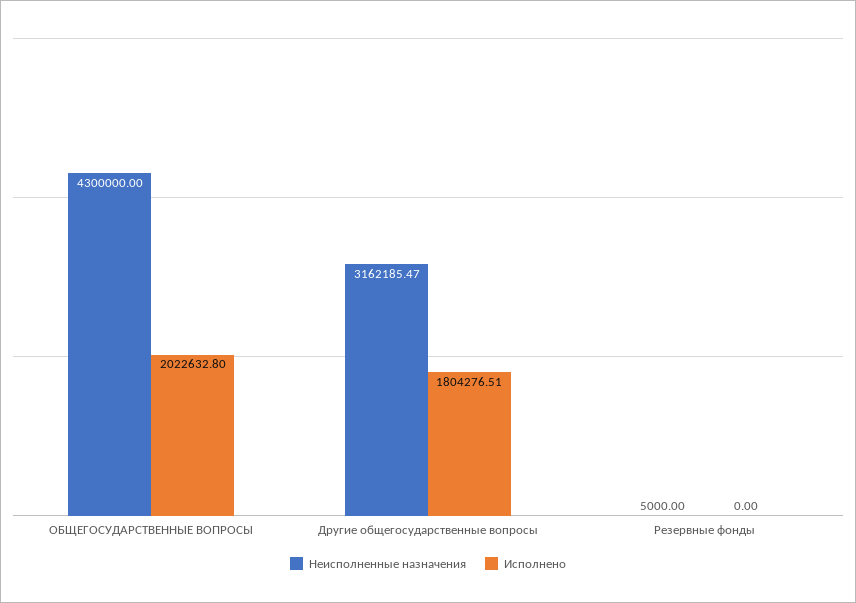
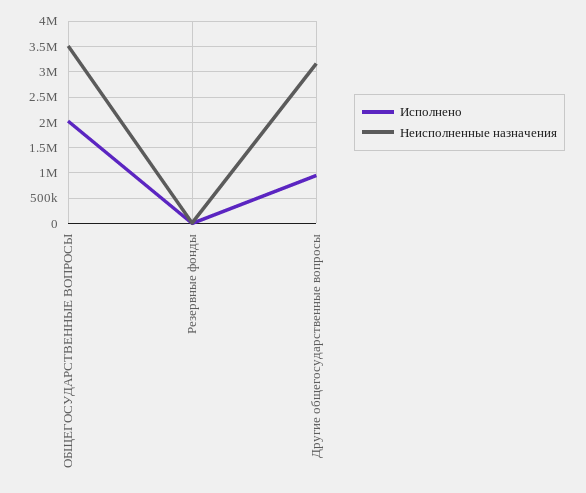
  {
    "Неисполненные назначения": {
-     "ОБЩЕГОСУДАРСТВЕННЫЕ ВОПРОСЫ": 4300000,
+     "ОБЩЕГОСУДАРСТВЕННЫЕ ВОПРОСЫ": 3500000,
      "Другие общегосударственные вопросы": 3162185.47,
      "Резервные фонды": 5000
    },
    "Исполнено": {
      "ОБЩЕГОСУДАРСТВЕННЫЕ ВОПРОСЫ": 2022632.8,
-     "Другие общегосударственные вопросы": 1804276.51,
+     "Другие общегосударственные вопросы": 1000000,
      "Резервные фонды": 0
    }
  }

